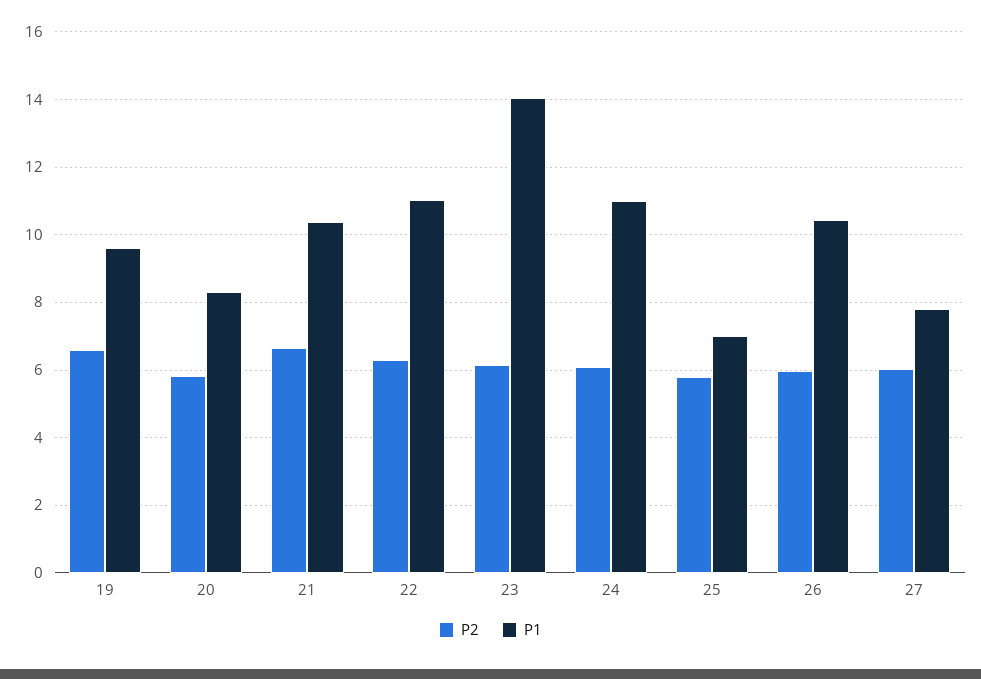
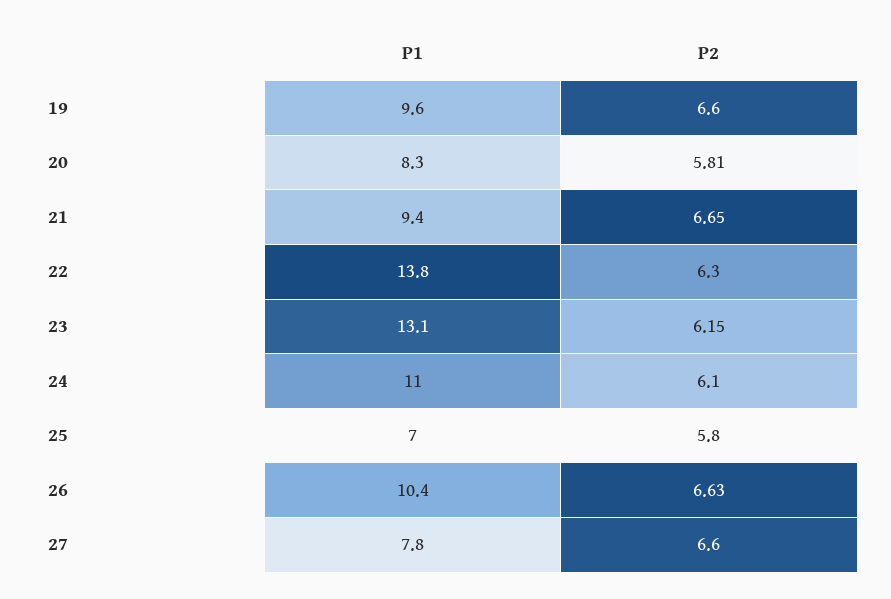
  {
    "P2": {
      "19": 6.6,
      "20": 5.81,
      "21": 6.65,
      "22": 6.3,
      "23": 6.15,
      "24": 6.1,
      "25": 5.8,
-     "26": 6,
+     "26": 6.63,
-     "27": 6
+     "27": 6.6
    },
    "P1": {
      "19": 9.6,
      "20": 8.3,
-     "21": 10.4,
+     "21": 9.4,
-     "22": 11,
+     "22": 13.8,
-     "23": 14,
+     "23": 13.1,
      "24": 11,
      "25": 7,
      "26": 10.4,
      "27": 7.8
    }
  }

